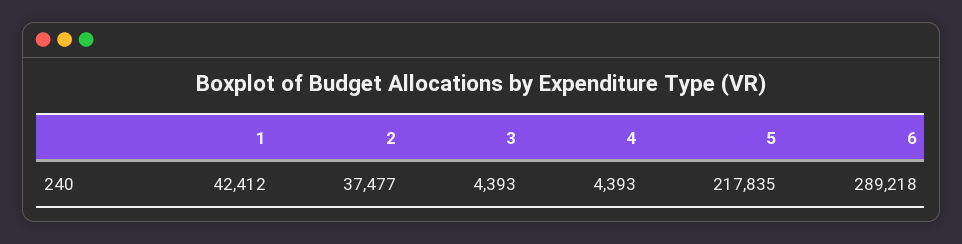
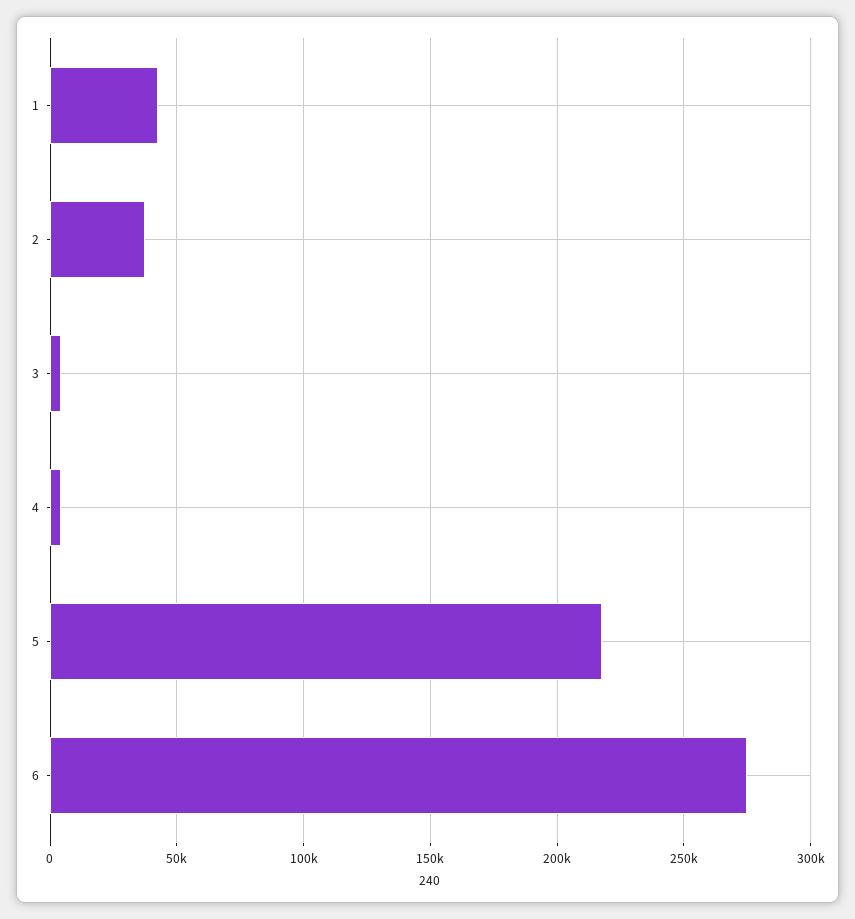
  {
    "1": 42412,
    "2": 37477,
    "3": 4393,
    "4": 4393,
    "5": 217835,
-   "6": 289218
+   "6": 275000
  }

